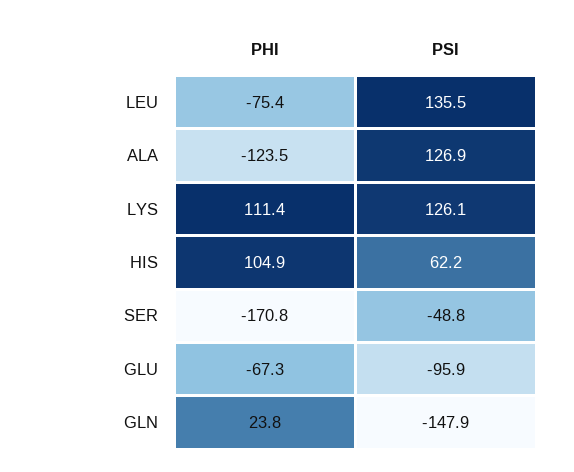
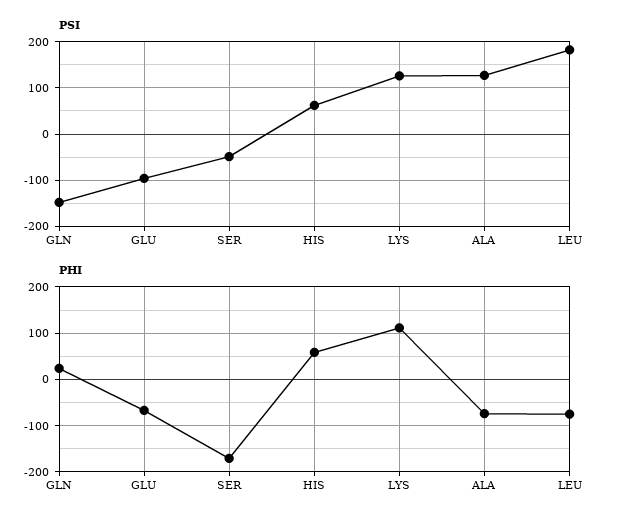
  {
    "PHI": {
      "LEU": -75.4,
-     "ALA": -123.5,
+     "ALA": -80,
      "LYS": 111.4,
-     "HIS": 104.9,
+     "HIS": 60,
      "SER": -170.8,
      "GLU": -67.3,
      "GLN": 23.8
    },
    "PSI": {
-     "LEU": 135.5,
+     "LEU": 180,
      "ALA": 126.9,
      "LYS": 126.1,
      "HIS": 62.2,
      "SER": -48.8,
      "GLU": -95.9,
      "GLN": -147.9
    }
  }

